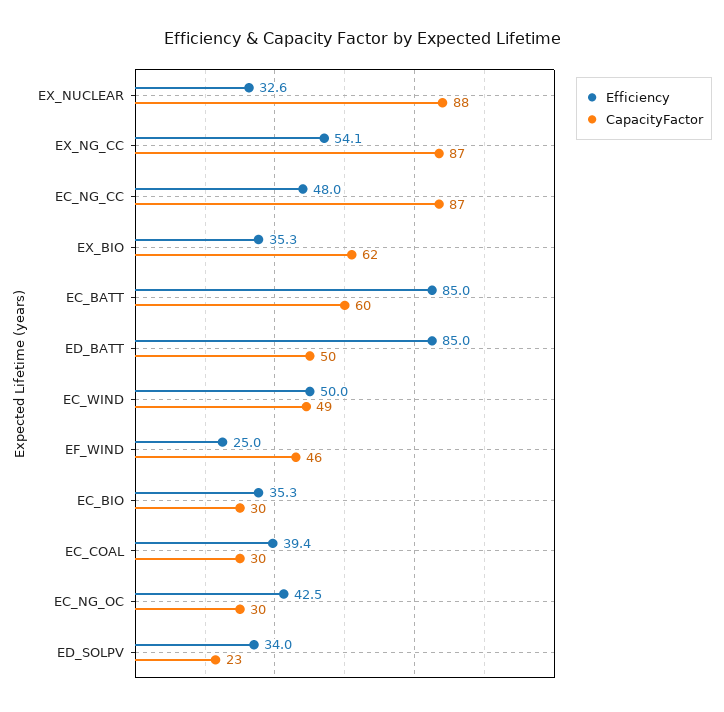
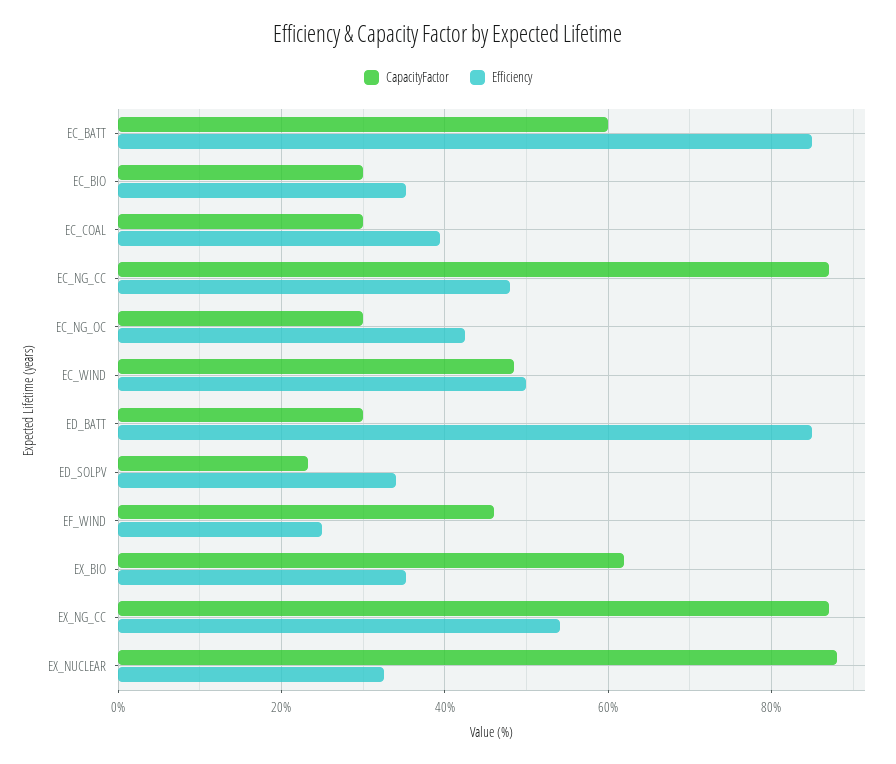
  {
    "Efficiency": {
      "EX_NUCLEAR": 32.6,
      "EX_NG_CC": 54.1,
      "EC_NG_CC": 48,
      "EX_BIO": 35.3,
      "EC_BATT": 85,
      "ED_BATT": 85,
      "EC_WIND": 50,
      "EF_WIND": 25,
      "EC_BIO": 35.3,
      "EC_COAL": 39.4,
      "EC_NG_OC": 42.5,
      "ED_SOLPV": 34
    },
    "CapacityFactor": {
      "EX_NUCLEAR": 88,
      "EX_NG_CC": 87,
      "EC_NG_CC": 87,
      "EX_BIO": 62,
      "EC_BATT": 60,
-     "ED_BATT": 50,
+     "ED_BATT": 30,
      "EC_WIND": 49,
      "EF_WIND": 46,
      "EC_BIO": 30,
      "EC_COAL": 30,
      "EC_NG_OC": 30,
      "ED_SOLPV": 23
    }
  }

